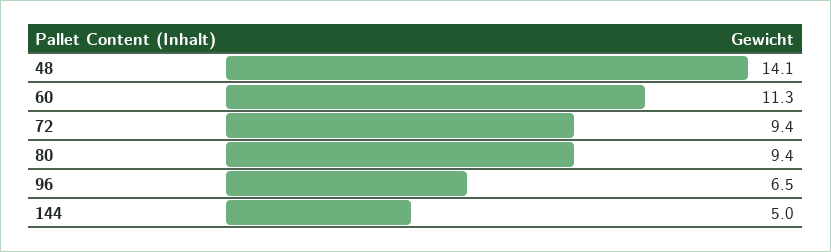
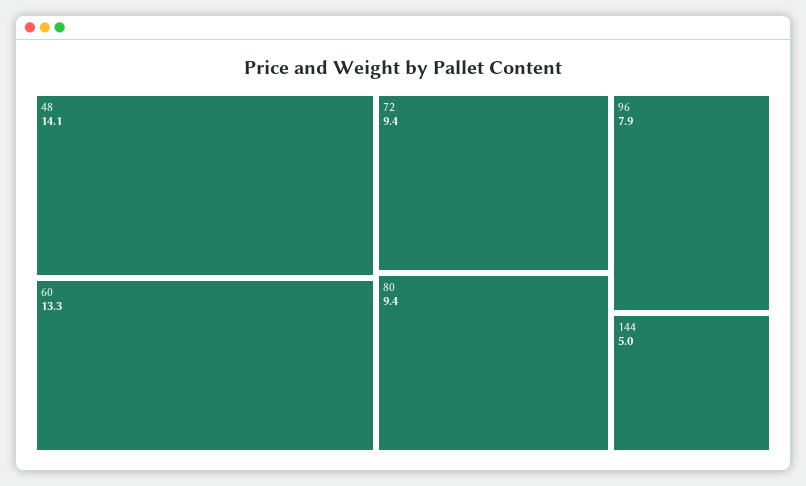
  {
    "48": 14.1,
-   "60": 11.3,
+   "60": 13.3,
    "72": 9.4,
    "80": 9.4,
-   "96": 6.5,
+   "96": 7.9,
    "144": 5
  }

